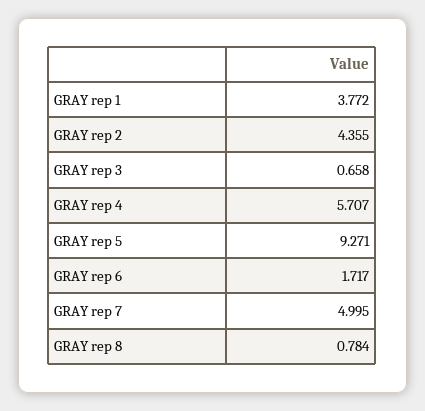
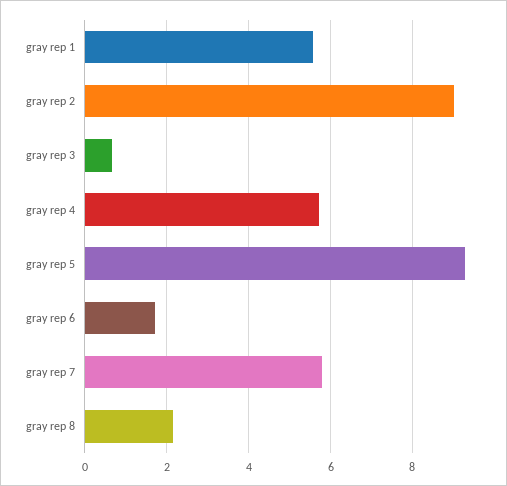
  {
-   "GRAY rep 1": 3.772,
+   "GRAY rep 1": 5.6,
-   "GRAY rep 2": 4.355,
+   "GRAY rep 2": 9,
    "GRAY rep 3": 0.658,
    "GRAY rep 4": 5.707,
    "GRAY rep 5": 9.271,
    "GRAY rep 6": 1.717,
-   "GRAY rep 7": 4.995,
+   "GRAY rep 7": 5.8,
-   "GRAY rep 8": 0.784
+   "GRAY rep 8": 2.2
  }

